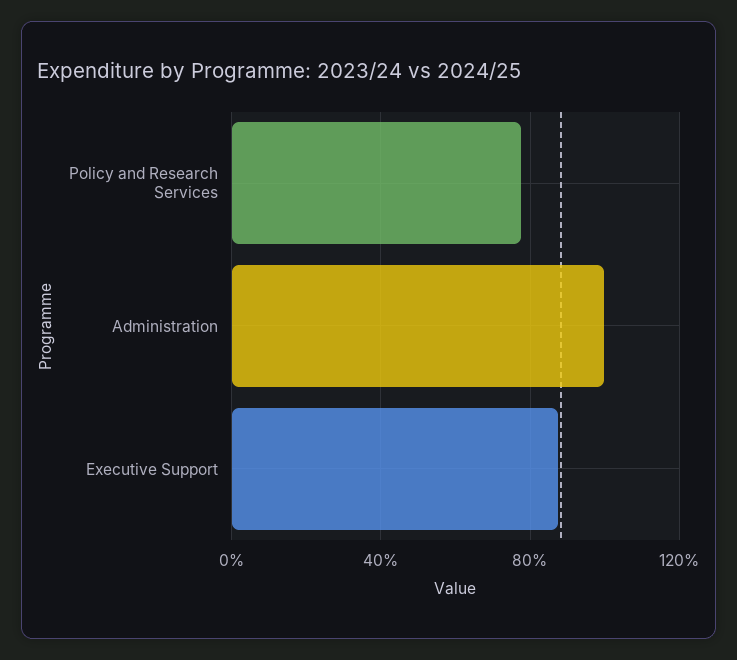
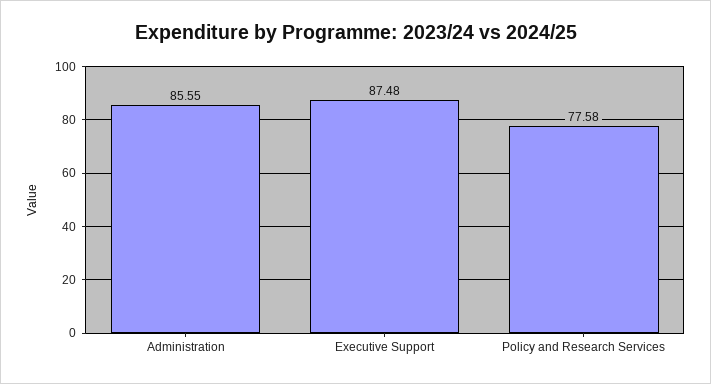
  {
    "Policy and Research Services": 77.58,
-   "Administration": 100,
+   "Administration": 85.55,
    "Executive Support": 87.48
  }

